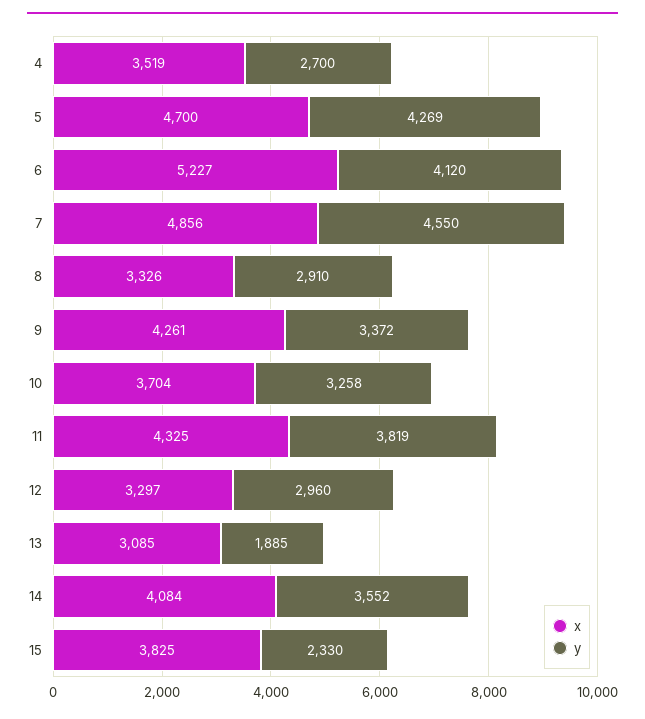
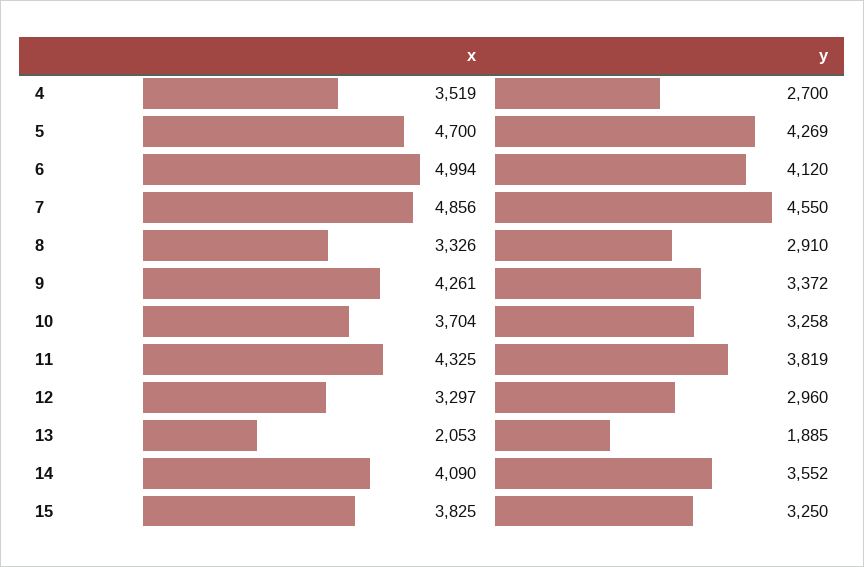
  {
    "x": {
      "4": 3519,
      "5": 4700,
-     "6": 5227,
+     "6": 4994,
      "7": 4856,
      "8": 3326,
      "9": 4261,
      "10": 3704,
      "11": 4325,
      "12": 3297,
-     "13": 3085,
+     "13": 2053,
-     "14": 4084,
+     "14": 4090,
      "15": 3825
    },
    "y": {
      "4": 2700,
      "5": 4269,
      "6": 4120,
      "7": 4550,
      "8": 2910,
      "9": 3372,
      "10": 3258,
      "11": 3819,
      "12": 2960,
      "13": 1885,
      "14": 3552,
-     "15": 2330
+     "15": 3250
    }
  }

